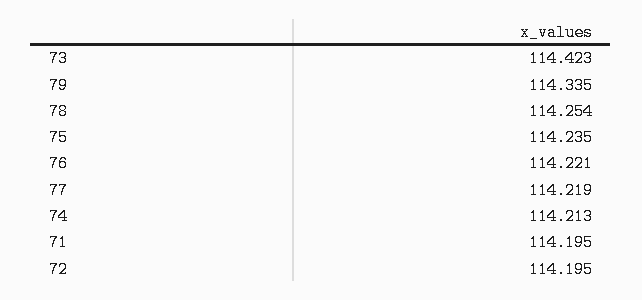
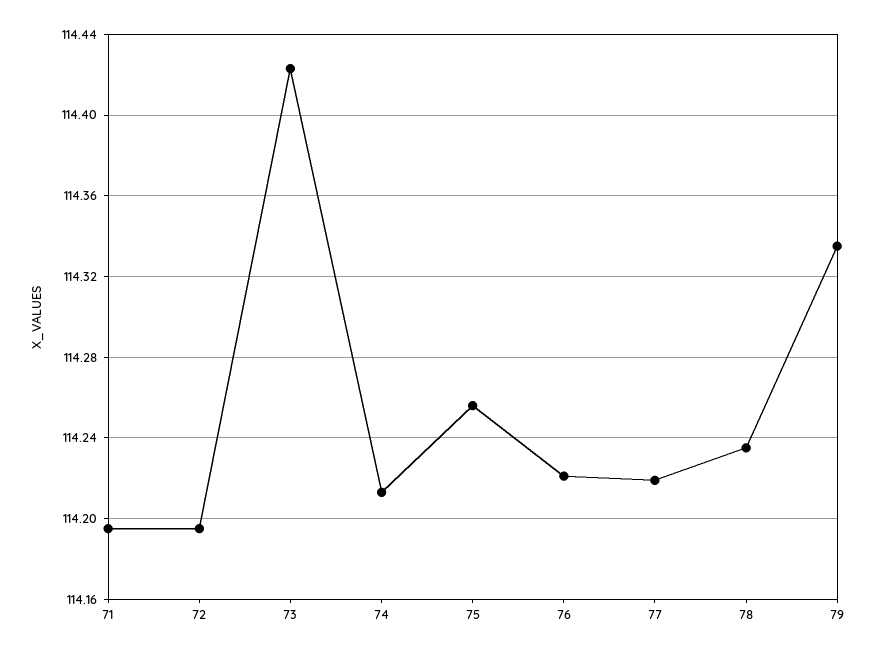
  {
    "73": 114.423,
    "79": 114.335,
-   "78": 114.254,
+   "78": 114.235,
-   "75": 114.235,
+   "75": 114.255,
    "76": 114.221,
    "77": 114.219,
    "74": 114.213,
    "71": 114.195,
    "72": 114.195
  }

